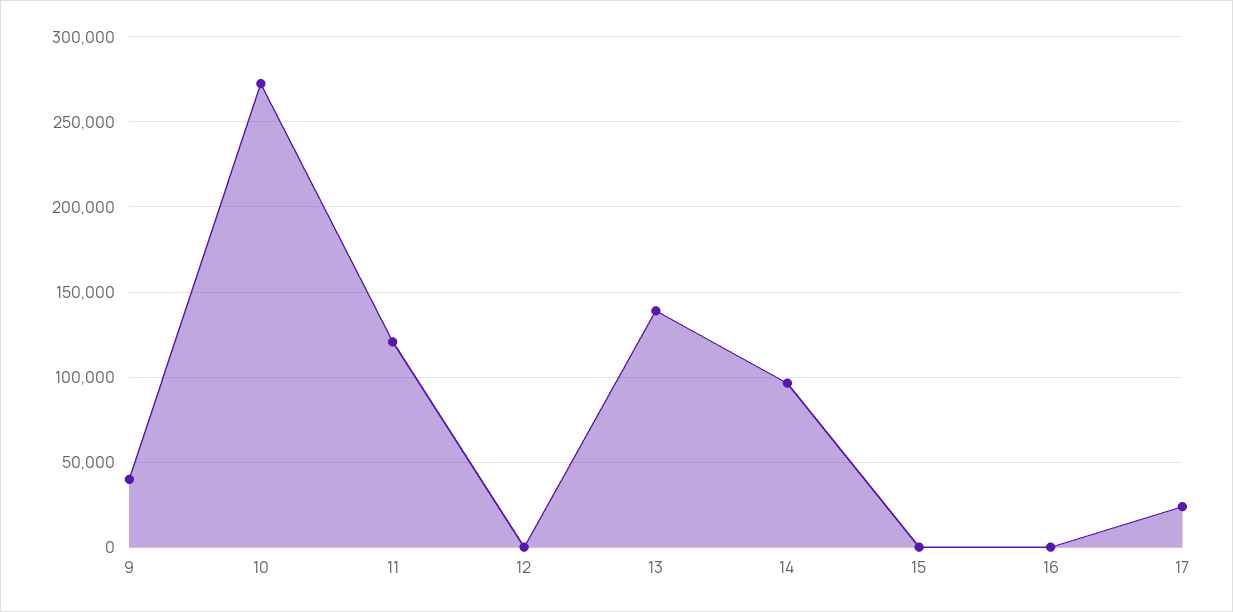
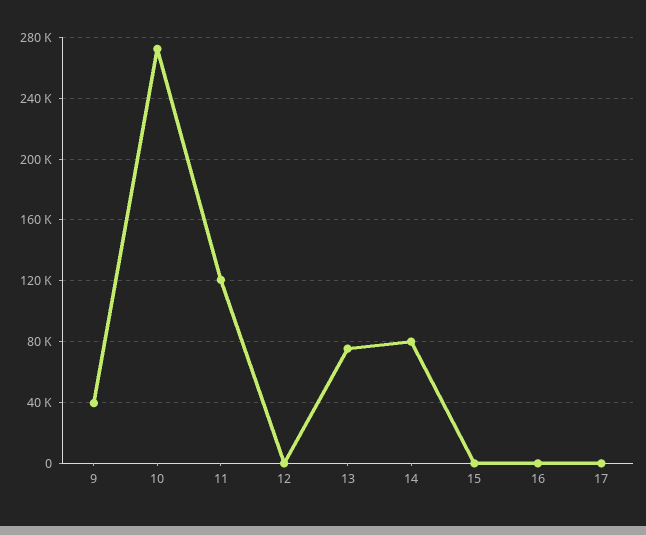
  {
    "9": 40000,
    "10": 275000,
    "11": 120000,
    "12": 0,
-   "13": 140000,
+   "13": 75000,
-   "14": 95000,
+   "14": 80000,
    "15": 0,
    "16": 0,
-   "17": 25000
+   "17": 0
  }

